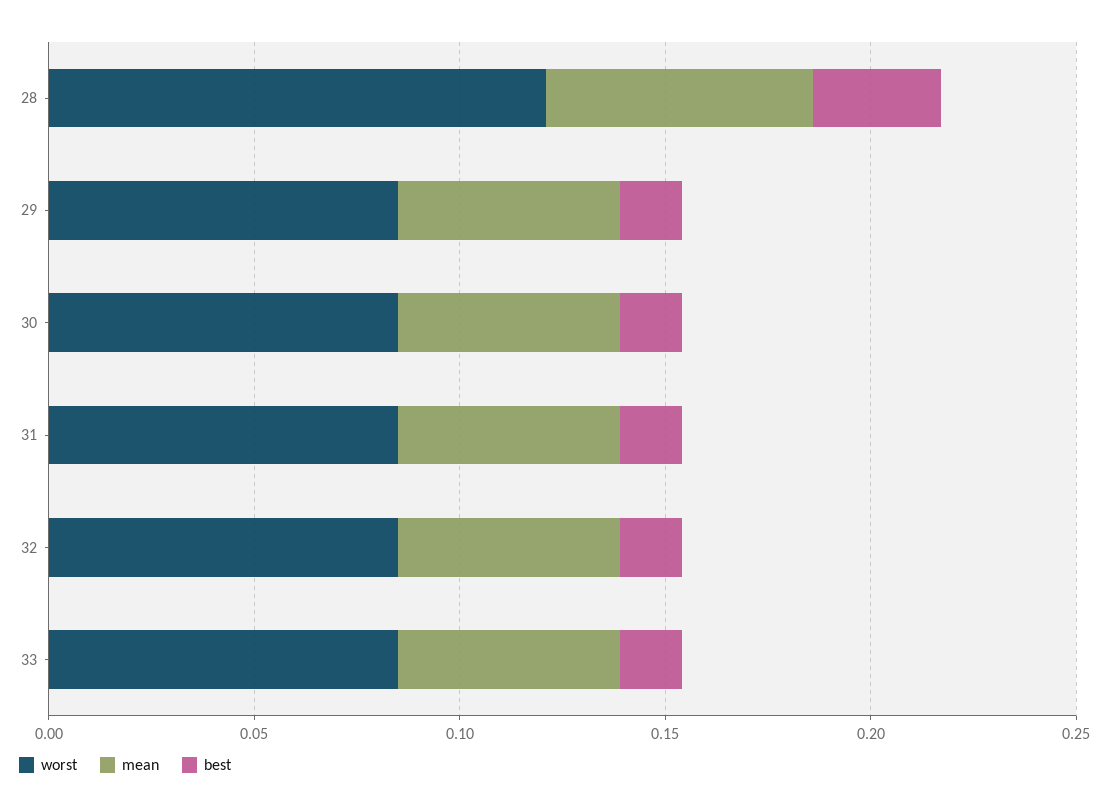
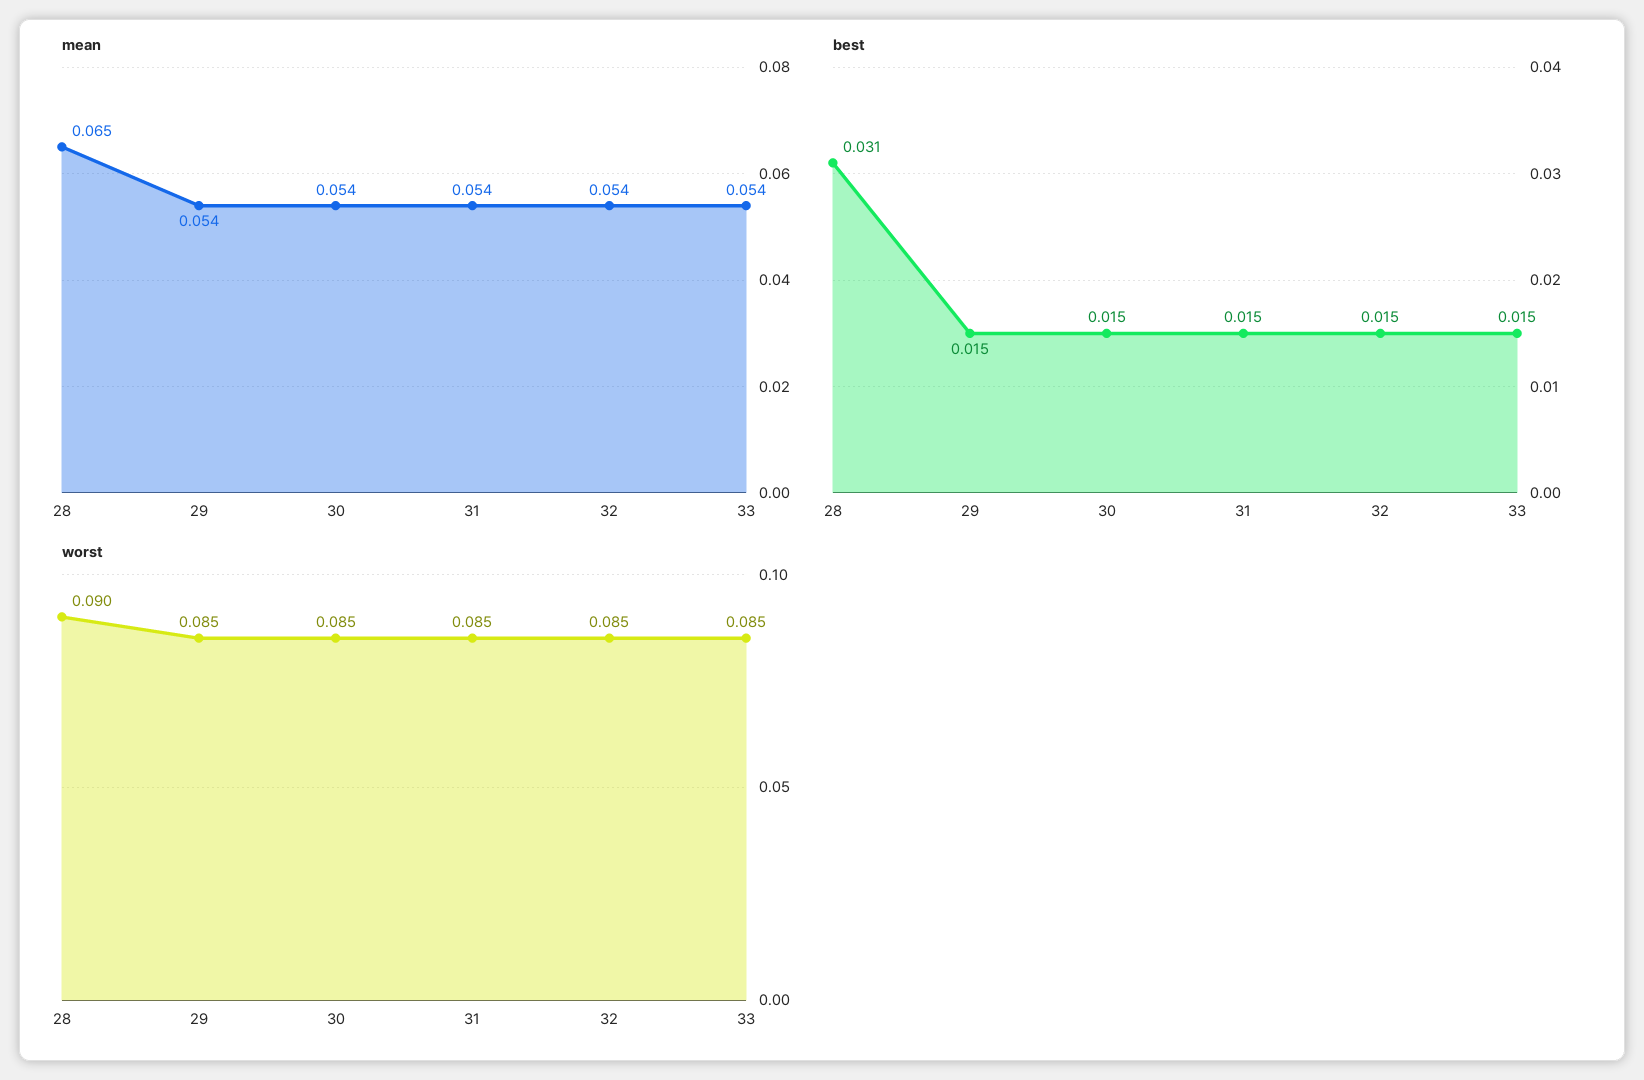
  {
    "worst": {
-     "28": 0.12,
+     "28": 0.09,
      "29": 0.085,
      "30": 0.085,
      "31": 0.085,
      "32": 0.085,
      "33": 0.085
    },
    "mean": {
      "28": 0.065,
      "29": 0.054,
      "30": 0.054,
      "31": 0.054,
      "32": 0.054,
      "33": 0.054
    },
    "best": {
      "28": 0.031,
      "29": 0.015,
      "30": 0.015,
      "31": 0.015,
      "32": 0.015,
      "33": 0.015
    }
  }

